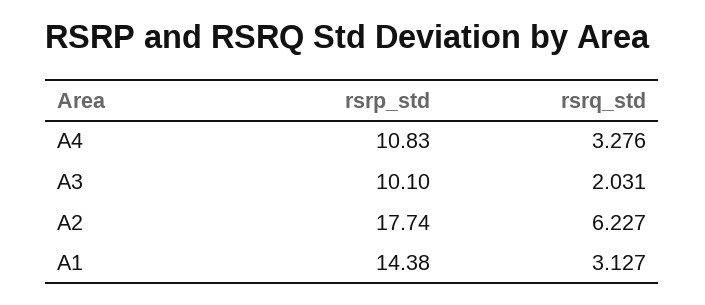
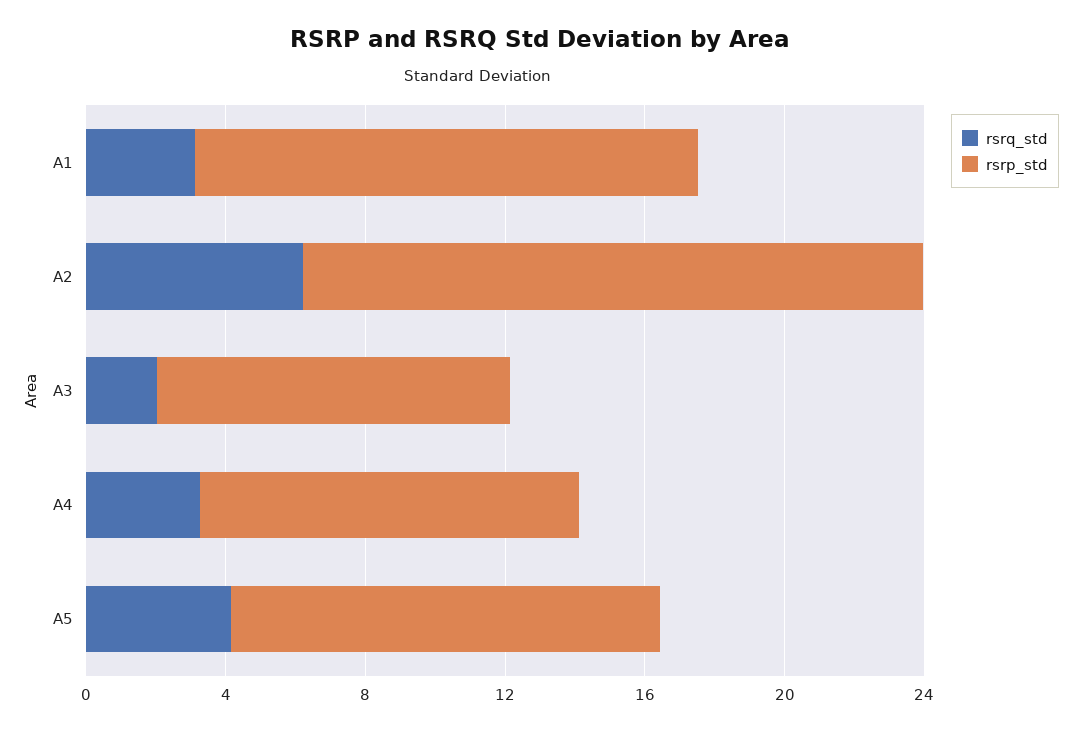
  {
    "rsrp_std": {
      "A4": 10.83,
      "A3": 10.1,
      "A2": 17.74,
-     "A1": 14.38
+     "A1": 14.38,
+     "A5": 12
    },
    "rsrq_std": {
      "A4": 3.276,
      "A3": 2.031,
      "A2": 6.227,
-     "A1": 3.127
+     "A1": 3.127,
+     "A5": 4
    }
  }

